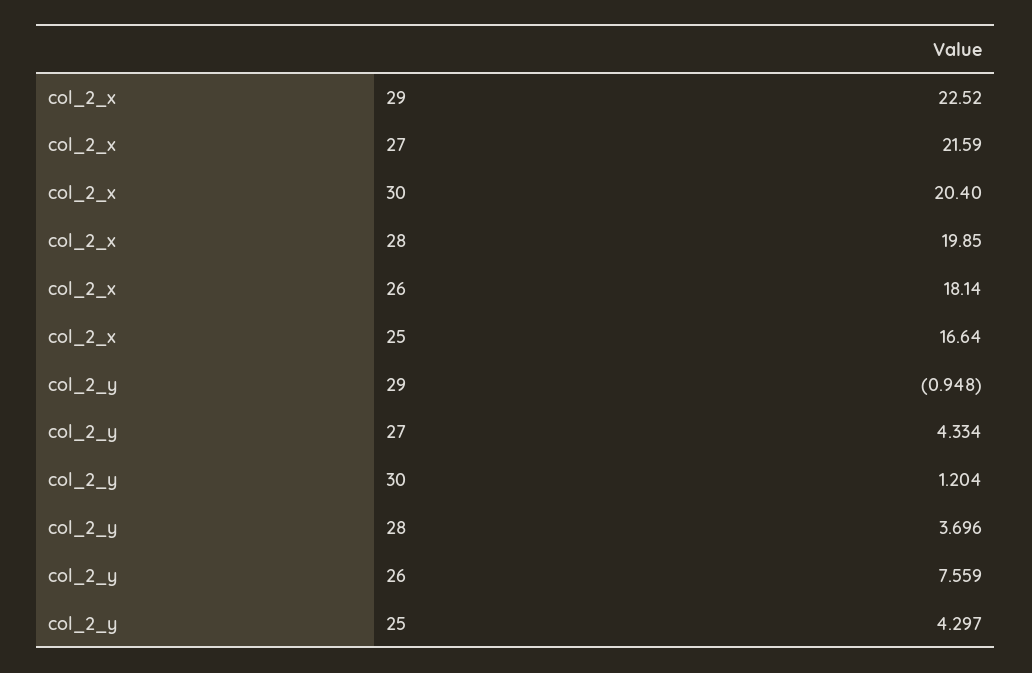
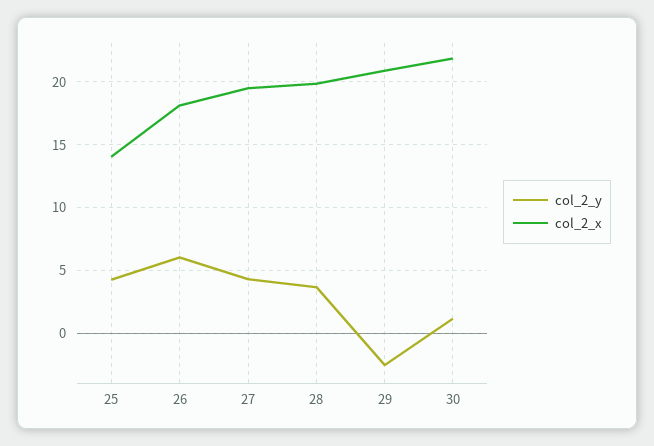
  {
    "col_2_x": {
-     "29": 22.52,
+     "29": 21,
-     "27": 21.59,
+     "27": 19.5,
-     "30": 20.4,
+     "30": 22,
      "28": 19.85,
      "26": 18.14,
-     "25": 16.64
+     "25": 14
    },
    "col_2_y": {
-     "29": -0.948,
+     "29": -2.5,
      "27": 4.334,
      "30": 1.204,
      "28": 3.696,
-     "26": 7.559,
+     "26": 6,
      "25": 4.297
    }
  }

